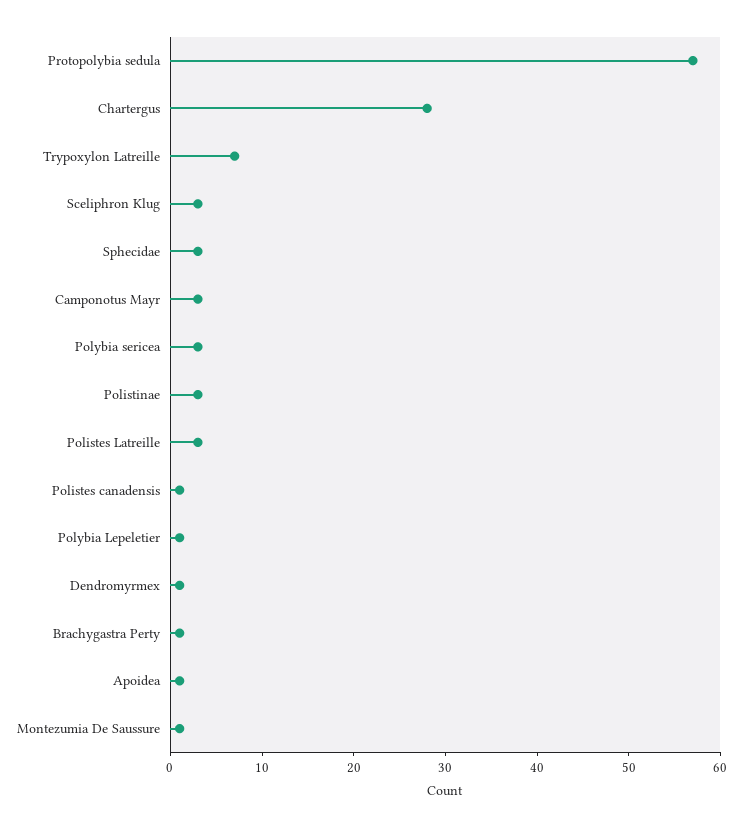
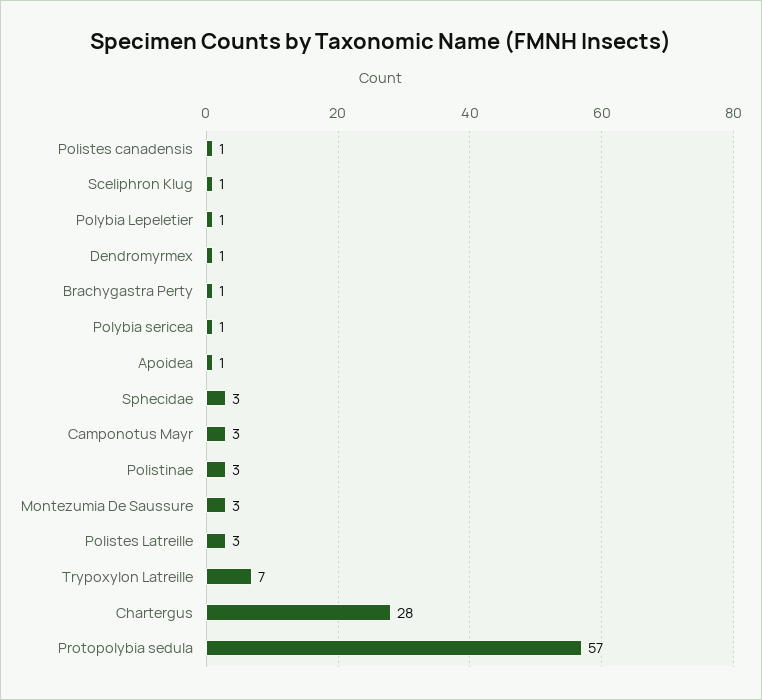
  {
    "Protopolybia sedula": 57,
    "Chartergus": 28,
    "Trypoxylon Latreille": 7,
-   "Sceliphron Klug": 3,
+   "Sceliphron Klug": 1,
    "Sphecidae": 3,
    "Camponotus Mayr": 3,
-   "Polybia sericea": 3,
+   "Polybia sericea": 1,
    "Polistinae": 3,
    "Polistes Latreille": 3,
    "Polistes canadensis": 1,
    "Polybia Lepeletier": 1,
    "Dendromyrmex": 1,
    "Brachygastra Perty": 1,
    "Apoidea": 1,
-   "Montezumia De Saussure": 1
+   "Montezumia De Saussure": 3
  }

